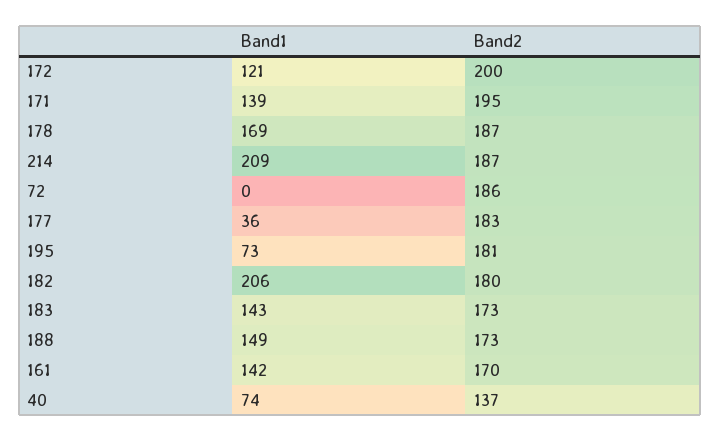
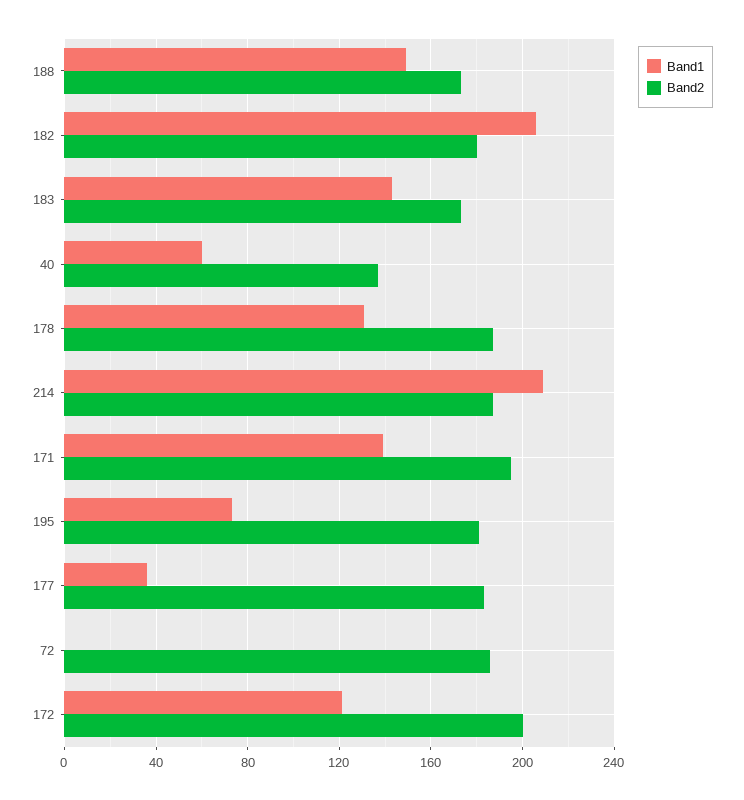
  {
    "Band1": {
      "172": 121,
      "171": 139,
-     "178": 169,
+     "178": 130,
      "214": 209,
      "72": 0,
      "177": 36,
      "195": 73,
      "182": 206,
      "183": 143,
      "188": 149,
-     "161": 142,
-     "40": 74
+     "40": 60
    },
    "Band2": {
      "172": 200,
      "171": 195,
      "178": 187,
      "214": 187,
      "72": 186,
      "177": 183,
      "195": 181,
      "182": 180,
      "183": 173,
      "188": 173,
-     "161": 170,
      "40": 137
    }
  }

